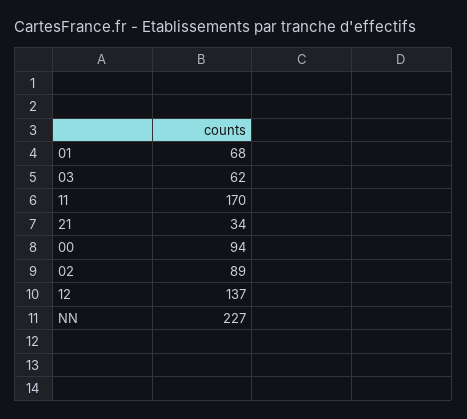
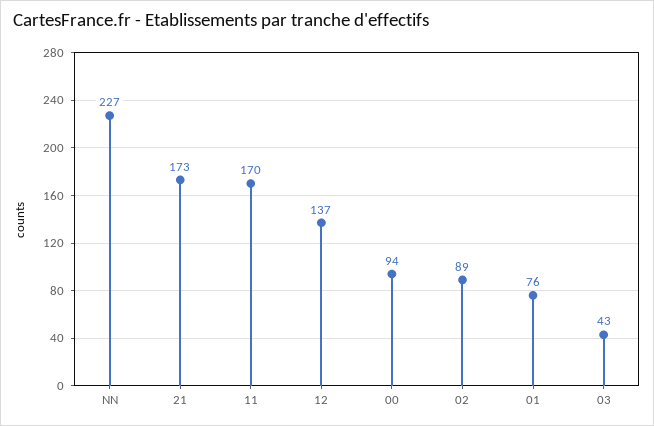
  {
-   "01": 68,
+   "01": 76,
-   "03": 62,
+   "03": 43,
    "11": 170,
-   "21": 34,
+   "21": 173,
    "00": 94,
    "02": 89,
    "12": 137,
    "NN": 227
  }

